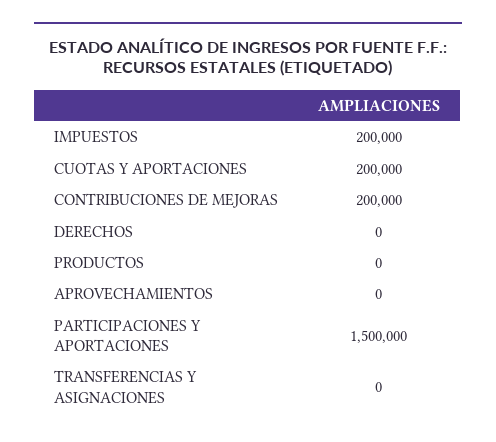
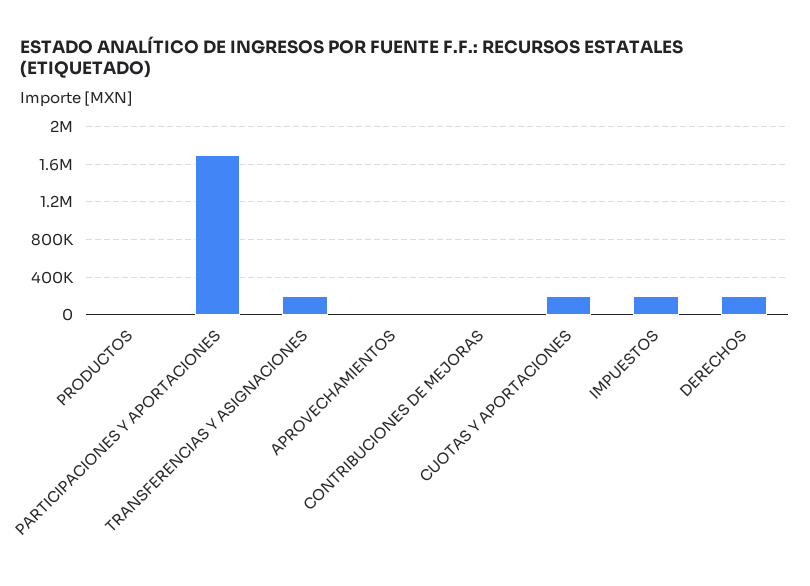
  {
    "IMPUESTOS": 200000,
    "CUOTAS Y APORTACIONES": 200000,
-   "CONTRIBUCIONES DE MEJORAS": 200000,
+   "CONTRIBUCIONES DE MEJORAS": 0,
-   "DERECHOS": 0,
+   "DERECHOS": 200000,
    "PRODUCTOS": 0,
    "APROVECHAMIENTOS": 0,
-   "PARTICIPACIONES Y APORTACIONES": 1500000,
+   "PARTICIPACIONES Y APORTACIONES": 1700000,
-   "TRANSFERENCIAS Y ASIGNACIONES": 0
+   "TRANSFERENCIAS Y ASIGNACIONES": 200000
  }

